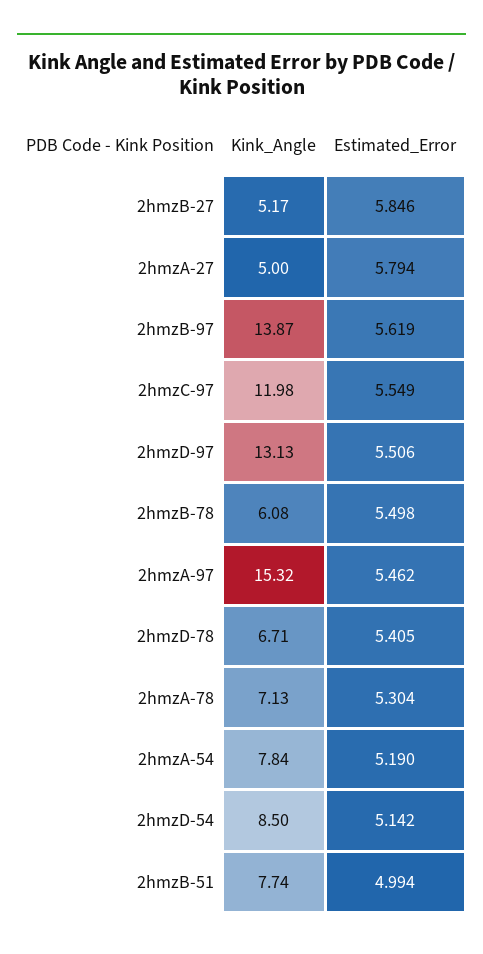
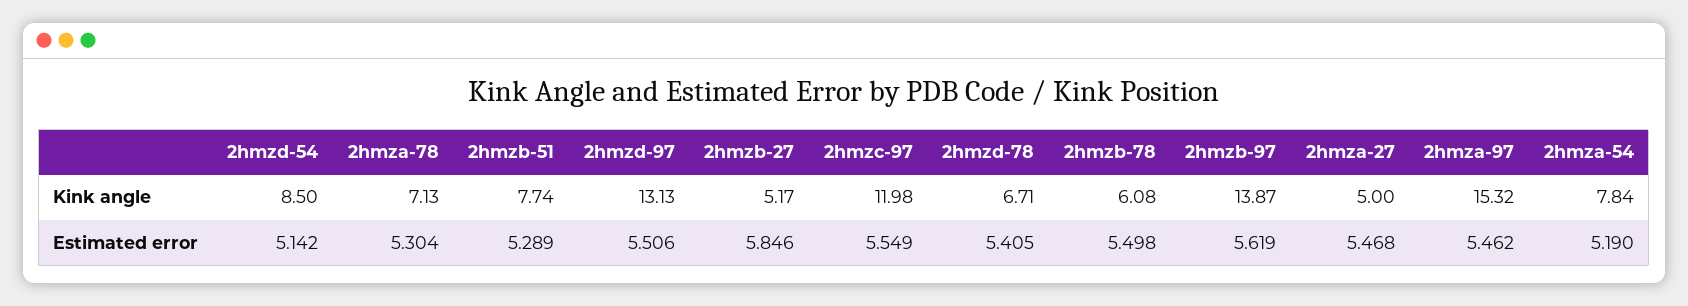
  {
    "Kink_Angle": {
      "2hmzB-27": 5.17,
      "2hmzA-27": 5,
      "2hmzB-97": 13.87,
      "2hmzC-97": 11.98,
      "2hmzD-97": 13.13,
      "2hmzB-78": 6.08,
      "2hmzA-97": 15.32,
      "2hmzD-78": 6.71,
      "2hmzA-78": 7.13,
      "2hmzA-54": 7.84,
      "2hmzD-54": 8.5,
      "2hmzB-51": 7.74
    },
    "Estimated_Error": {
      "2hmzB-27": 5.846,
-     "2hmzA-27": 5.794,
+     "2hmzA-27": 5.468,
      "2hmzB-97": 5.619,
      "2hmzC-97": 5.549,
      "2hmzD-97": 5.506,
      "2hmzB-78": 5.498,
      "2hmzA-97": 5.462,
      "2hmzD-78": 5.405,
      "2hmzA-78": 5.304,
      "2hmzA-54": 5.19,
      "2hmzD-54": 5.142,
-     "2hmzB-51": 4.994
+     "2hmzB-51": 5.289
    }
  }

